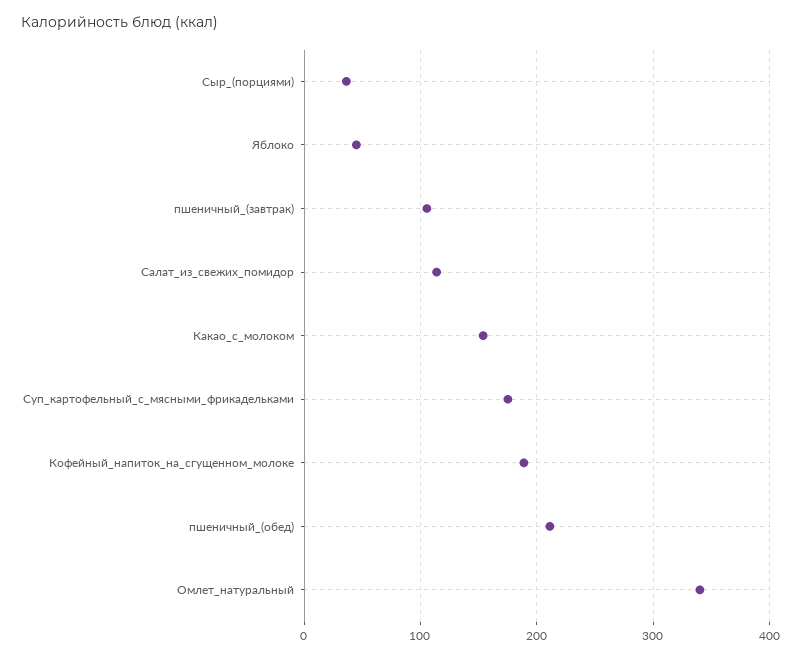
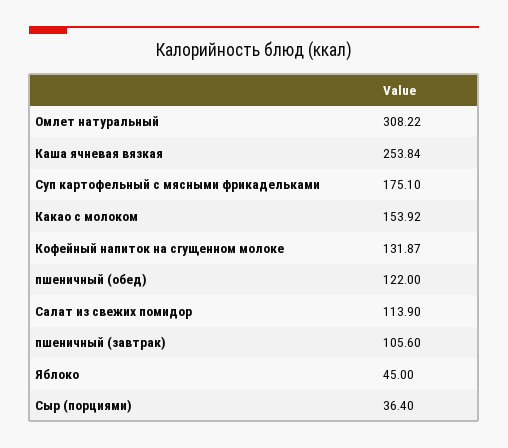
  {
    "Сыр_(порциями)": 36.4,
    "Яблоко": 45,
    "пшеничный_(завтрак)": 105.6,
    "Салат_из_свежих_помидор": 113.9,
    "Какао_с_молоком": 153.92,
    "Суп_картофельный_с_мясными_фрикадельками": 175.1,
-   "Кофейный_напиток_на_сгущенном_молоке": 190,
+   "Кофейный_напиток_на_сгущенном_молоке": 131.87,
-   "пшеничный_(обед)": 210,
+   "пшеничный_(обед)": 122,
-   "Омлет_натуральный": 340
+   "Омлет_натуральный": 308.22,
+   "Каша ячневая вязкая": 253.84
  }

